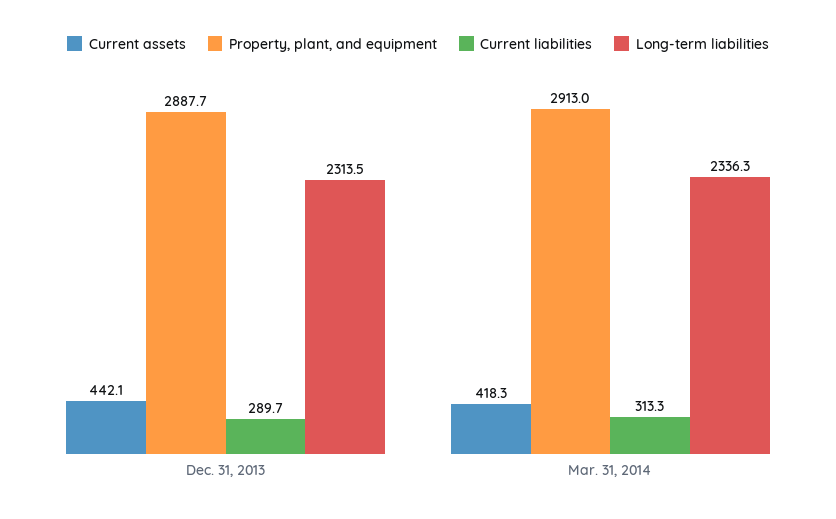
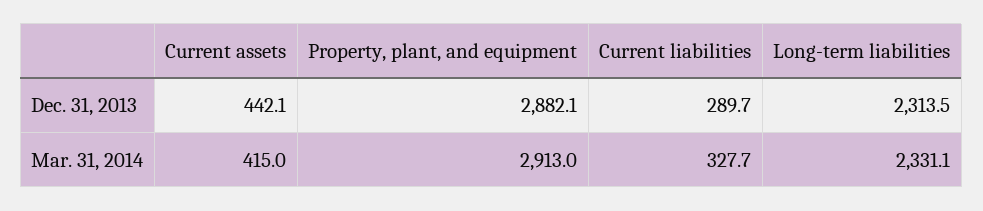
  {
    "Current assets": {
      "Dec. 31, 2013": 442.1,
-     "Mar. 31, 2014": 418.3
+     "Mar. 31, 2014": 415
    },
    "Property, plant, and equipment": {
-     "Dec. 31, 2013": 2887.7,
+     "Dec. 31, 2013": 2882.1,
      "Mar. 31, 2014": 2913
    },
    "Current liabilities": {
      "Dec. 31, 2013": 289.7,
-     "Mar. 31, 2014": 313.3
+     "Mar. 31, 2014": 327.7
    },
    "Long-term liabilities": {
      "Dec. 31, 2013": 2313.5,
-     "Mar. 31, 2014": 2336.3
+     "Mar. 31, 2014": 2331.1
    }
  }

